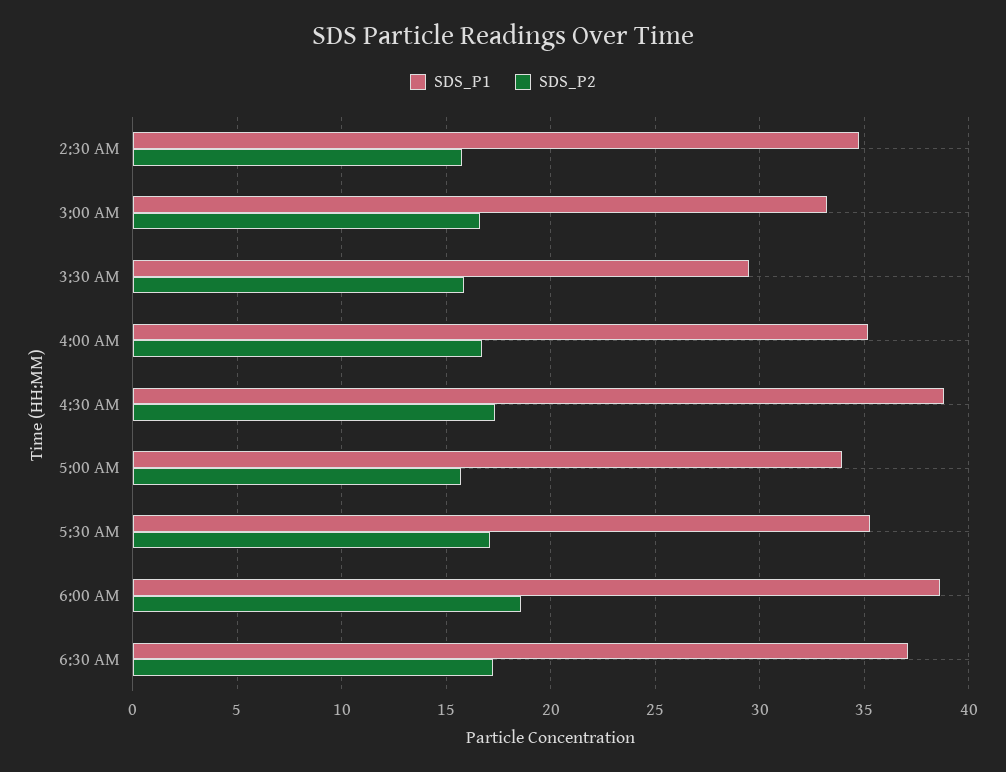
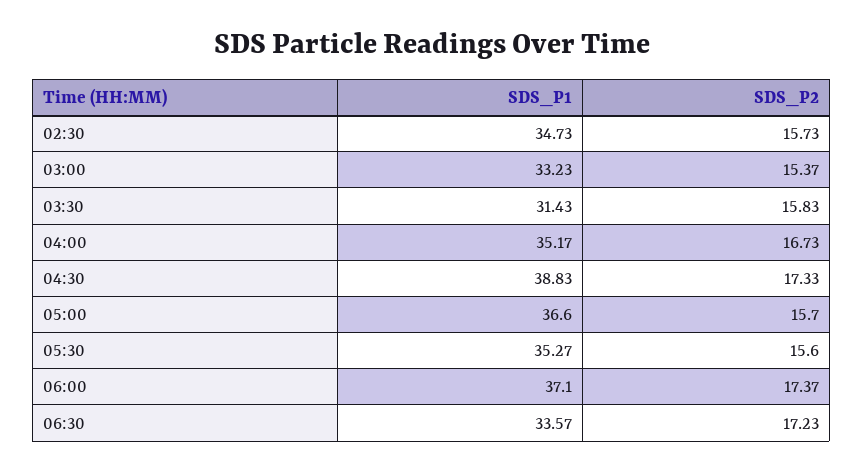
  {
    "SDS_P1": {
      "2:30 AM": 34.73,
      "3:00 AM": 33.23,
-     "3:30 AM": 29.5,
+     "3:30 AM": 31.43,
      "4:00 AM": 35.17,
      "4:30 AM": 38.83,
-     "5:00 AM": 34,
+     "5:00 AM": 36.6,
      "5:30 AM": 35.27,
-     "6:00 AM": 38.5,
+     "6:00 AM": 37.1,
-     "6:30 AM": 37
+     "6:30 AM": 33.57
    },
    "SDS_P2": {
      "2:30 AM": 15.73,
-     "3:00 AM": 16.5,
+     "3:00 AM": 15.37,
      "3:30 AM": 15.83,
      "4:00 AM": 16.73,
      "4:30 AM": 17.33,
      "5:00 AM": 15.7,
-     "5:30 AM": 17,
+     "5:30 AM": 15.6,
-     "6:00 AM": 18.5,
+     "6:00 AM": 17.37,
      "6:30 AM": 17.23
    }
  }

